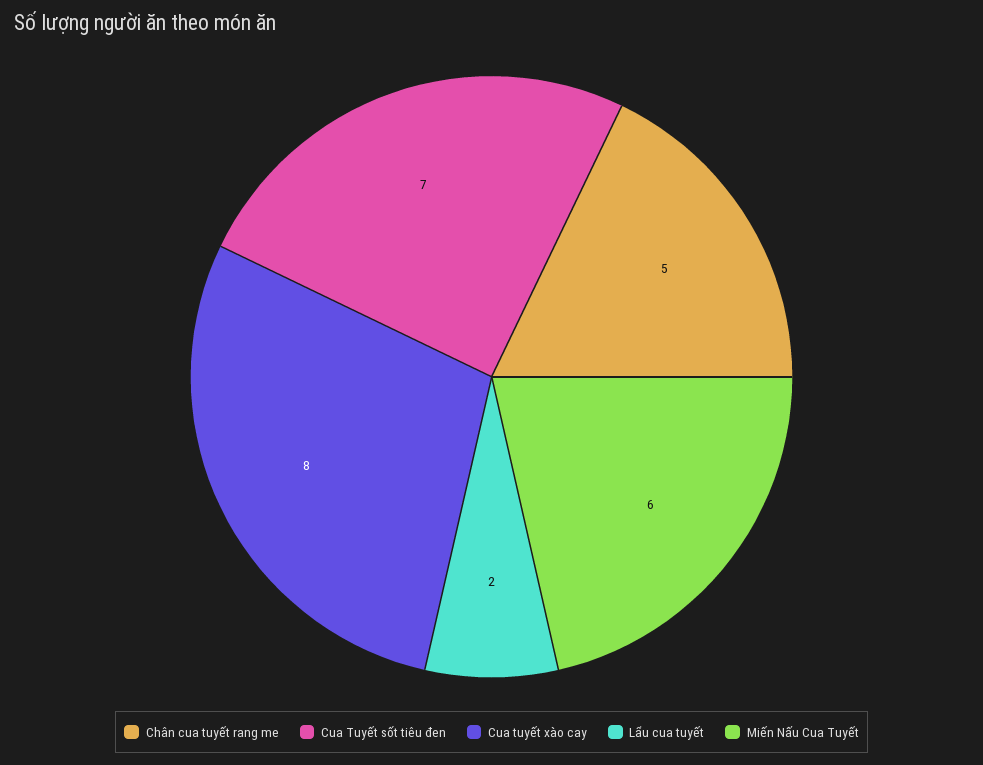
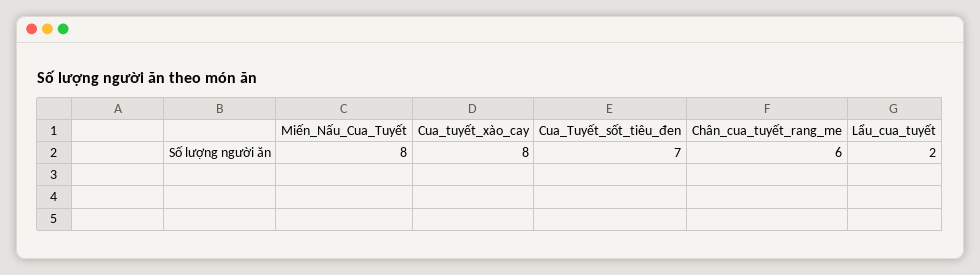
  {
-   "Chân cua tuyết rang me": 5,
+   "Chân cua tuyết rang me": 6,
    "Cua Tuyết sốt tiêu đen": 7,
    "Cua tuyết xào cay": 8,
    "Lẩu cua tuyết": 2,
-   "Miến Nấu Cua Tuyết": 6
+   "Miến Nấu Cua Tuyết": 8
  }

